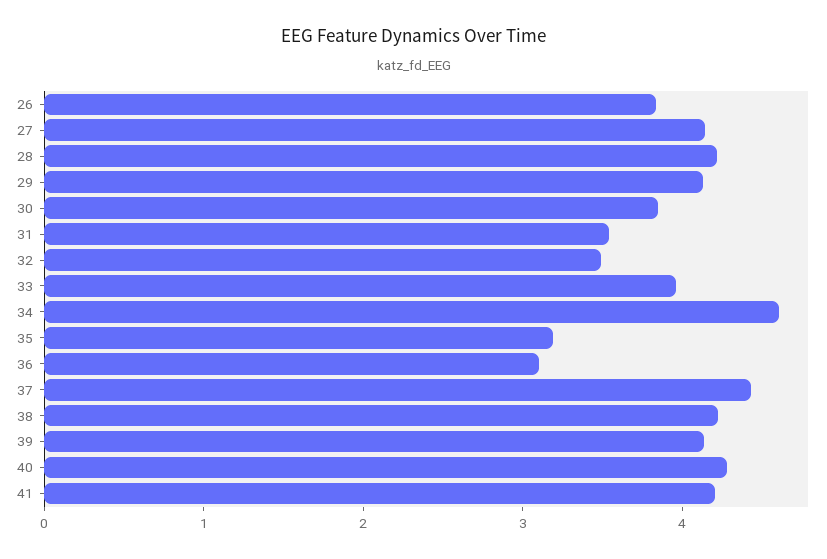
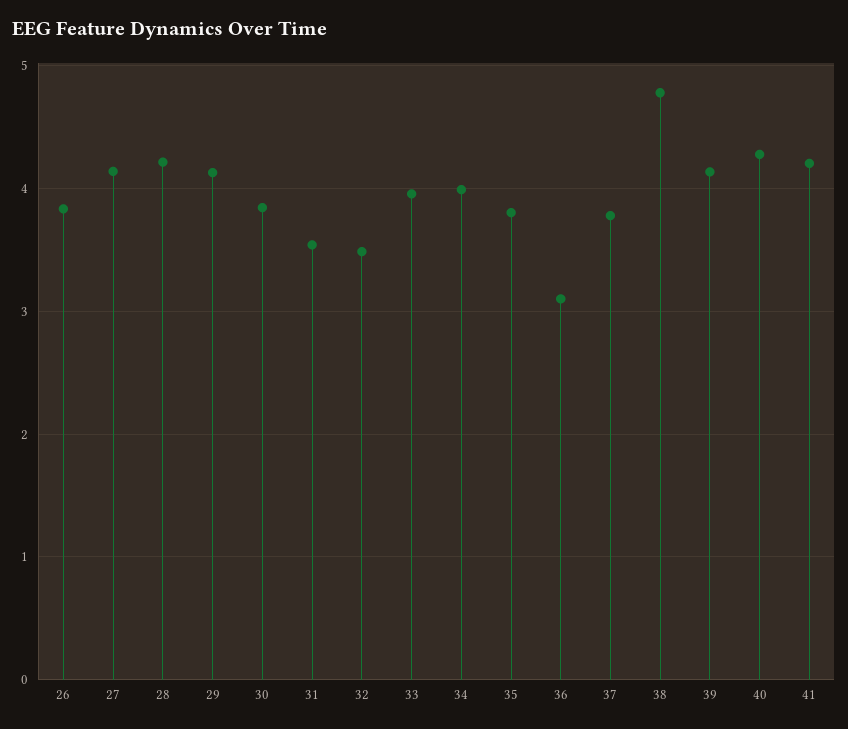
  {
    "26": 3.8,
    "27": 4.1,
    "28": 4.2,
    "29": 4.1,
    "30": 3.8,
    "31": 3.5,
    "32": 3.5,
    "33": 4,
-   "34": 4.6,
+   "34": 4,
-   "35": 3.2,
+   "35": 3.8,
    "36": 3.1,
-   "37": 4.4,
+   "37": 3.8,
-   "38": 4.2,
+   "38": 4.8,
    "39": 4.1,
    "40": 4.3,
    "41": 4.2
  }

